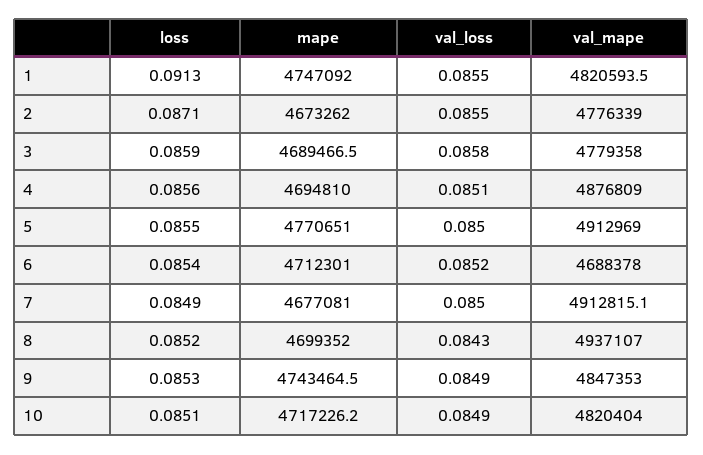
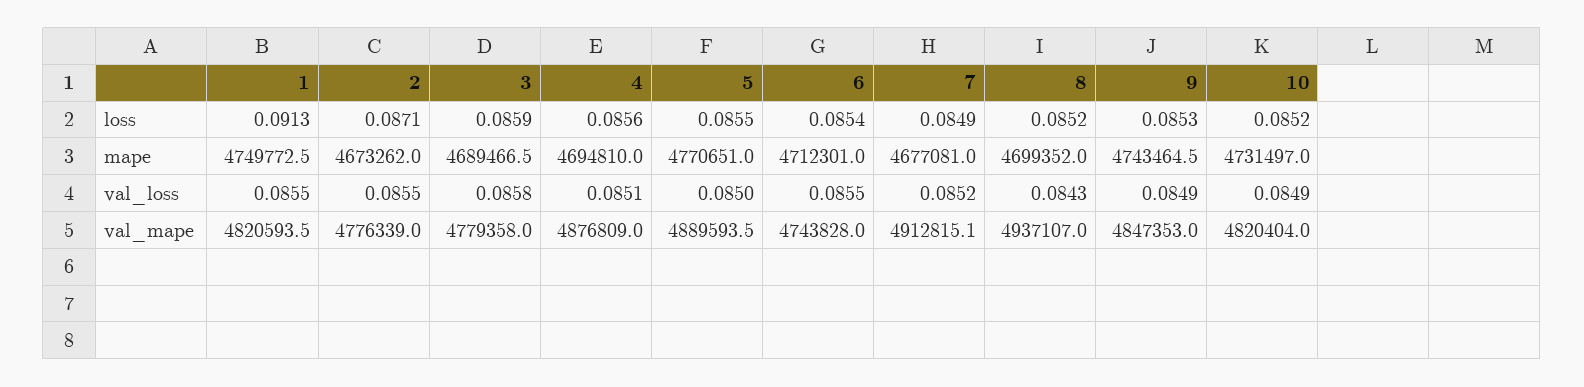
  {
    "loss": {
      "1": 0.0913,
      "2": 0.0871,
      "3": 0.0859,
      "4": 0.0856,
      "5": 0.0855,
      "6": 0.0854,
      "7": 0.0849,
      "8": 0.0852,
      "9": 0.0853,
-     "10": 0.0851
+     "10": 0.0852
    },
    "mape": {
-     "1": 4747092,
+     "1": 4749772.5,
      "2": 4673262,
      "3": 4689466.5,
      "4": 4694810,
      "5": 4770651,
      "6": 4712301,
      "7": 4677081,
      "8": 4699352,
      "9": 4743464.5,
-     "10": 4717226.2
+     "10": 4731497
    },
    "val_loss": {
      "1": 0.0855,
      "2": 0.0855,
      "3": 0.0858,
      "4": 0.0851,
      "5": 0.085,
-     "6": 0.0852,
+     "6": 0.0855,
-     "7": 0.085,
+     "7": 0.0852,
      "8": 0.0843,
      "9": 0.0849,
      "10": 0.0849
    },
    "val_mape": {
      "1": 4820593.5,
      "2": 4776339,
      "3": 4779358,
      "4": 4876809,
-     "5": 4912969,
+     "5": 4889593.5,
-     "6": 4688378,
+     "6": 4743828,
      "7": 4912815.1,
      "8": 4937107,
      "9": 4847353,
      "10": 4820404
    }
  }

